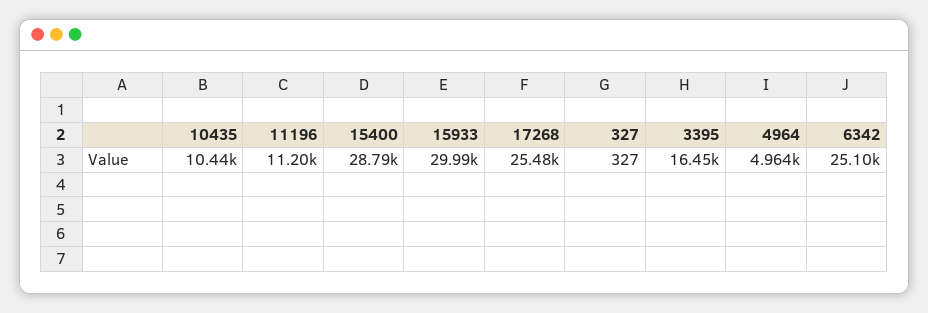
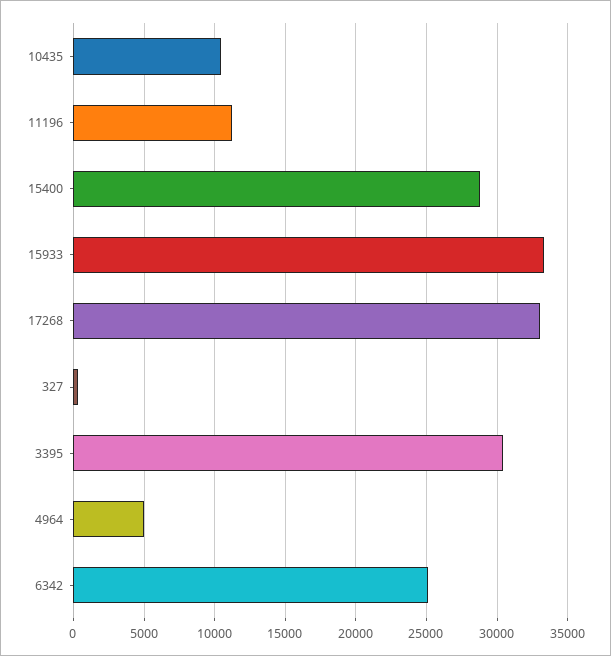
  {
    "10435": 10440,
    "11196": 11200,
    "15400": 28790,
-   "15933": 29990,
+   "15933": 33500,
-   "17268": 25480,
+   "17268": 33000,
    "327": 327,
-   "3395": 16450,
+   "3395": 30500,
    "4964": 4964,
    "6342": 25100
  }

